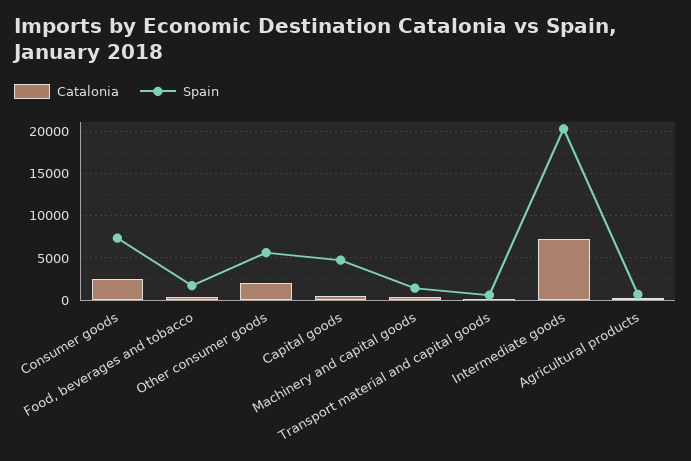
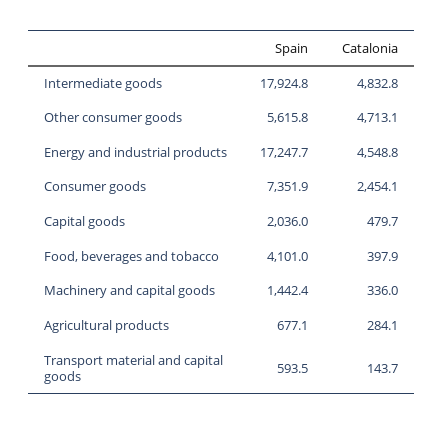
  {
    "Catalonia": {
      "Consumer goods": 2454.1,
      "Food, beverages and tobacco": 397.9,
-     "Other consumer goods": 2000,
+     "Other consumer goods": 4713.1,
      "Capital goods": 479.7,
      "Machinery and capital goods": 336,
      "Transport material and capital goods": 143.7,
-     "Intermediate goods": 7000,
+     "Intermediate goods": 4832.8,
-     "Agricultural products": 284.1
+     "Agricultural products": 284.1,
+     "Energy and industrial products": 4548.8
    },
    "Spain": {
      "Consumer goods": 7351.9,
-     "Food, beverages and tobacco": 2000,
+     "Food, beverages and tobacco": 4101,
      "Other consumer goods": 5615.8,
-     "Capital goods": 5000,
+     "Capital goods": 2036,
      "Machinery and capital goods": 1442.4,
      "Transport material and capital goods": 593.5,
-     "Intermediate goods": 20000,
+     "Intermediate goods": 17924.8,
-     "Agricultural products": 677.1
+     "Agricultural products": 677.1,
+     "Energy and industrial products": 17247.7
    }
  }

